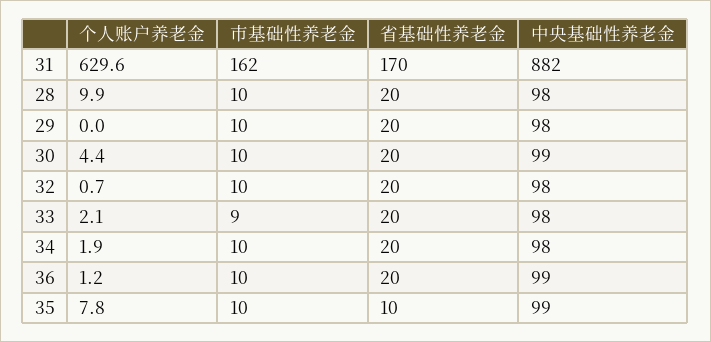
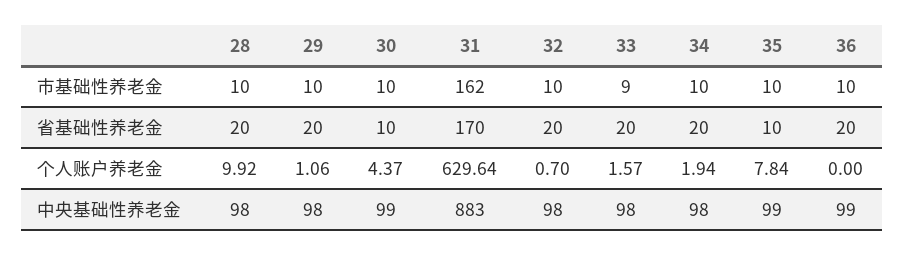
  {
    "个人账户养老金": {
      "31": 629.64,
      "28": 9.92,
-     "29": 0,
+     "29": 1.06,
      "30": 4.37,
      "32": 0.7,
-     "33": 2.1,
+     "33": 1.57,
      "34": 1.94,
-     "36": 1.2,
+     "36": 0,
      "35": 7.84
    },
    "市基础性养老金": {
      "31": 162,
      "28": 10,
      "29": 10,
      "30": 10,
      "32": 10,
      "33": 9,
      "34": 10,
      "36": 10,
      "35": 10
    },
    "省基础性养老金": {
      "31": 170,
      "28": 20,
      "29": 20,
-     "30": 20,
+     "30": 10,
      "32": 20,
      "33": 20,
      "34": 20,
      "36": 20,
      "35": 10
    },
    "中央基础性养老金": {
-     "31": 882,
+     "31": 883,
      "28": 98,
      "29": 98,
      "30": 99,
      "32": 98,
      "33": 98,
      "34": 98,
      "36": 99,
      "35": 99
    }
  }

